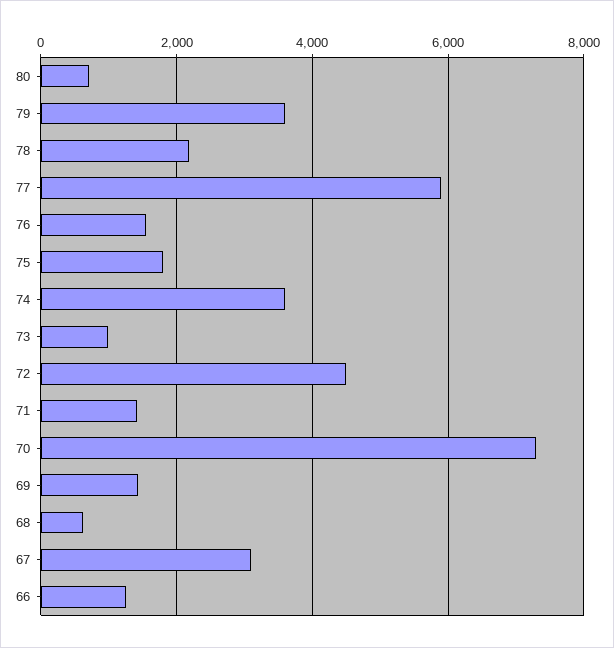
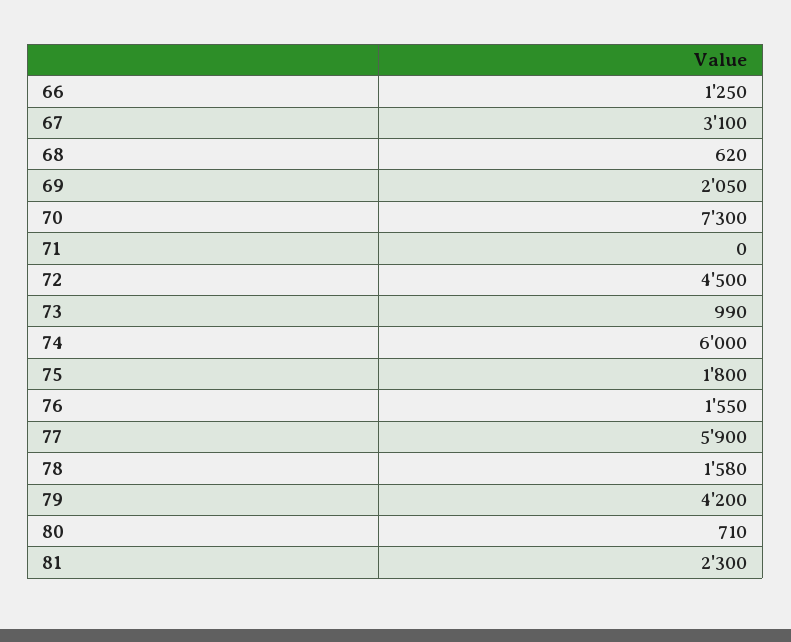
  {
    "80": 710,
-   "79": 3600,
+   "79": 4200,
-   "78": 2200,
+   "78": 1580,
    "77": 5900,
    "76": 1550,
    "75": 1800,
-   "74": 3600,
+   "74": 6000,
    "73": 990,
    "72": 4500,
-   "71": 1400,
+   "71": 0,
    "70": 7300,
-   "69": 1400,
+   "69": 2050,
    "68": 620,
    "67": 3100,
-   "66": 1250
+   "66": 1250,
+   "81": 2300
  }

